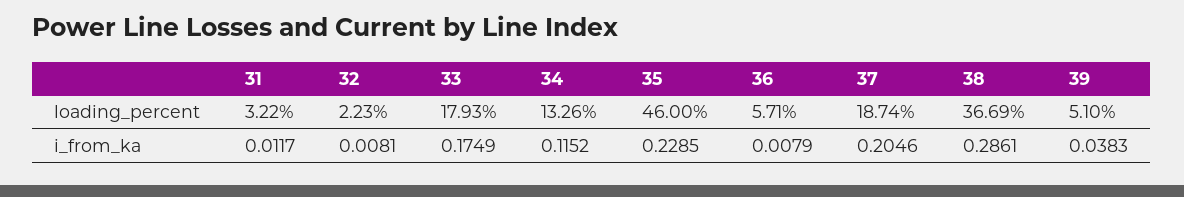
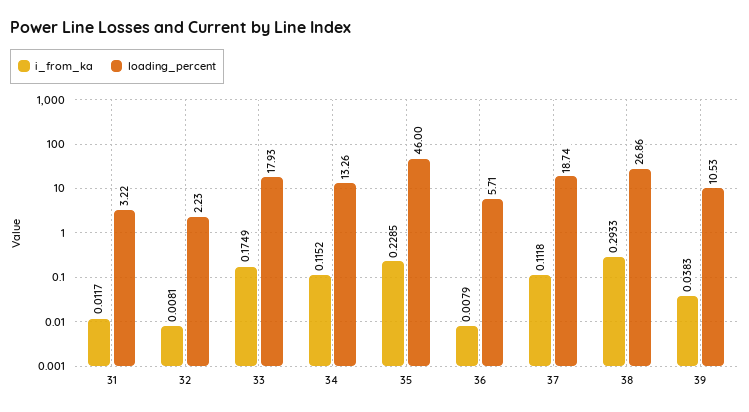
  {
    "loading_percent": {
      "31": 3.22,
      "32": 2.23,
      "33": 17.93,
      "34": 13.26,
      "35": 46,
      "36": 5.71,
      "37": 18.74,
-     "38": 36.69,
+     "38": 26.86,
-     "39": 5.1
+     "39": 10.53
    },
    "i_from_ka": {
      "31": 0.0117,
      "32": 0.0081,
      "33": 0.1749,
      "34": 0.1152,
      "35": 0.2285,
      "36": 0.0079,
-     "37": 0.2046,
+     "37": 0.1118,
-     "38": 0.2861,
+     "38": 0.2933,
      "39": 0.0383
    }
  }

